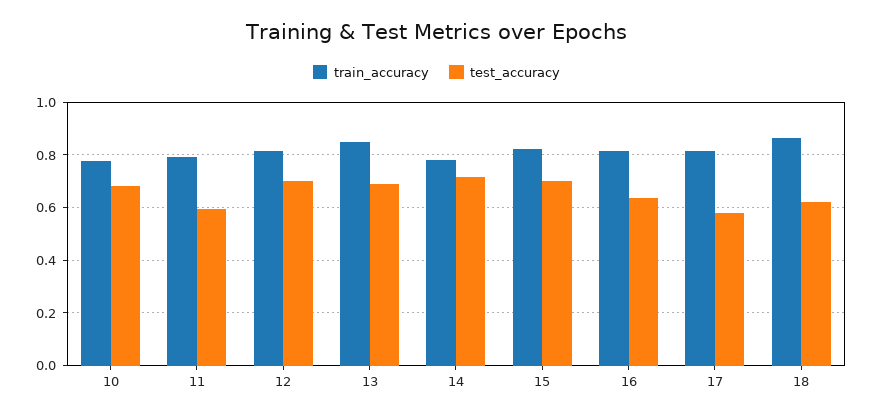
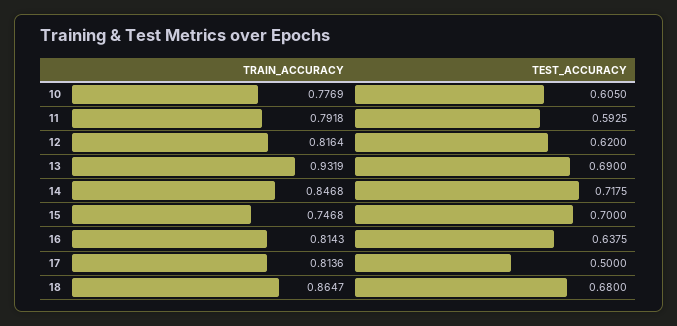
  {
    "train_accuracy": {
      "10": 0.7769,
      "11": 0.7918,
      "12": 0.8164,
-     "13": 0.85,
+     "13": 0.9319,
-     "14": 0.775,
+     "14": 0.8468,
-     "15": 0.825,
+     "15": 0.7468,
      "16": 0.8143,
      "17": 0.8136,
      "18": 0.8647
    },
    "test_accuracy": {
-     "10": 0.675,
+     "10": 0.605,
      "11": 0.5925,
-     "12": 0.7,
+     "12": 0.62,
      "13": 0.69,
      "14": 0.7175,
      "15": 0.7,
      "16": 0.6375,
-     "17": 0.575,
+     "17": 0.5,
-     "18": 0.625
+     "18": 0.68
    }
  }

